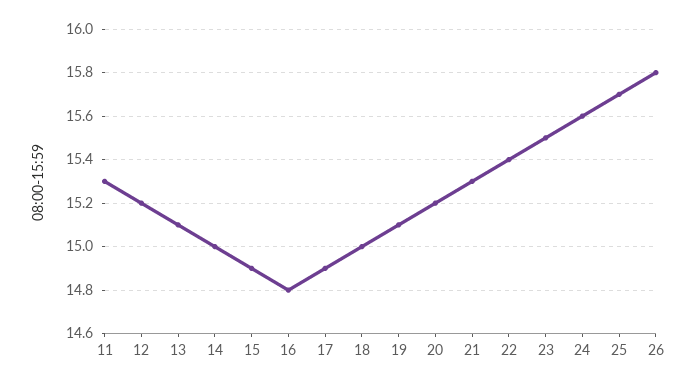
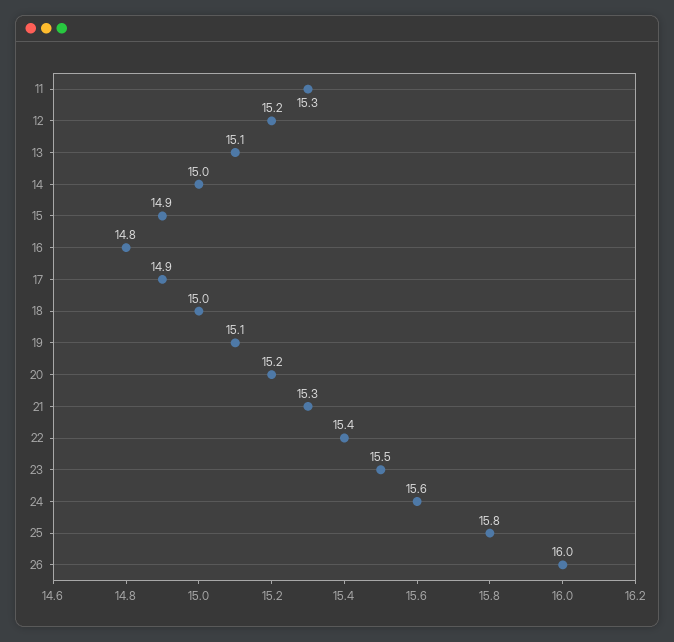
  {
    "11": 15.3,
    "12": 15.2,
    "13": 15.1,
    "14": 15,
    "15": 14.9,
    "16": 14.8,
    "17": 14.9,
    "18": 15,
    "19": 15.1,
    "20": 15.2,
    "21": 15.3,
    "22": 15.4,
    "23": 15.5,
    "24": 15.6,
-   "25": 15.7,
+   "25": 15.8,
-   "26": 15.8
+   "26": 16
  }

